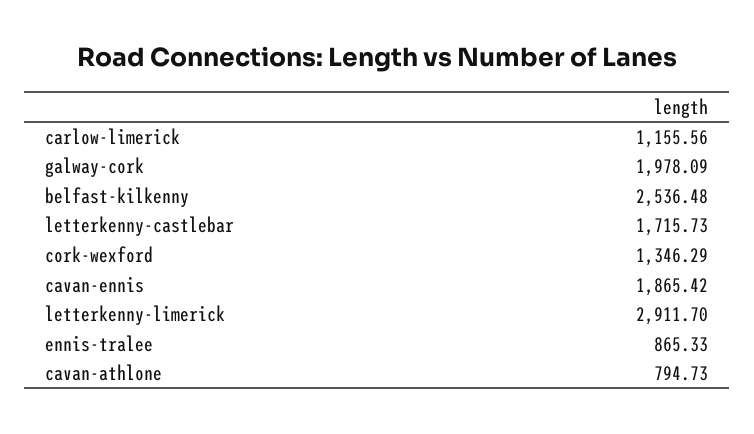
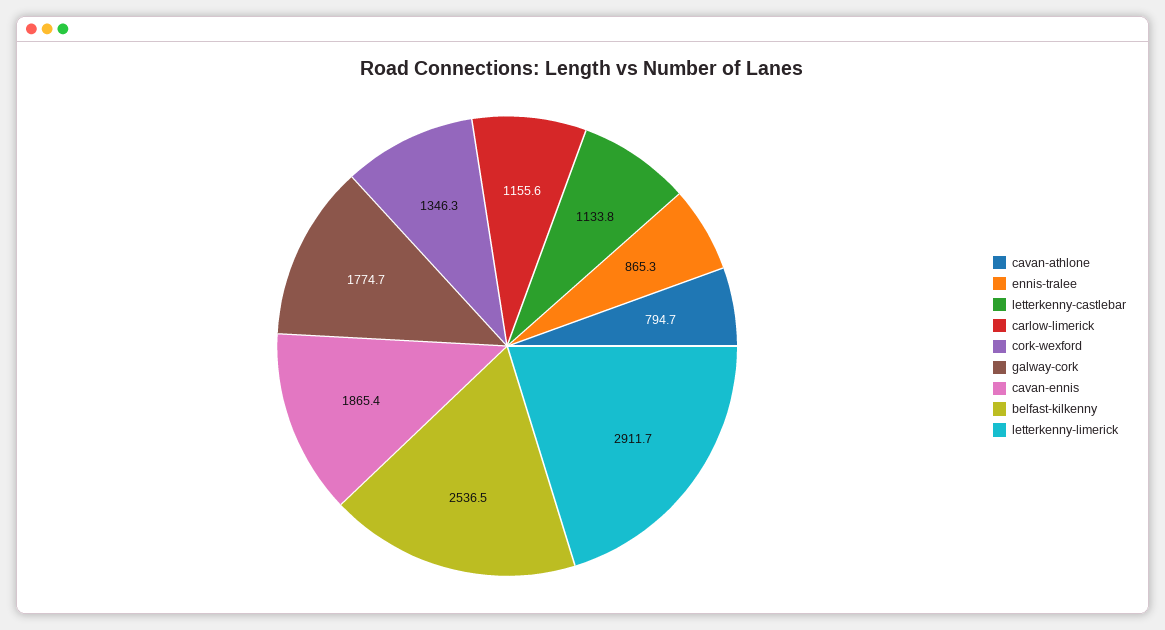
  {
    "carlow-limerick": 1155.56,
-   "galway-cork": 1978.09,
+   "galway-cork": 1774.7,
    "belfast-kilkenny": 2536.48,
-   "letterkenny-castlebar": 1715.73,
+   "letterkenny-castlebar": 1133.8,
    "cork-wexford": 1346.29,
    "cavan-ennis": 1865.42,
    "letterkenny-limerick": 2911.7,
    "ennis-tralee": 865.33,
    "cavan-athlone": 794.73
  }

